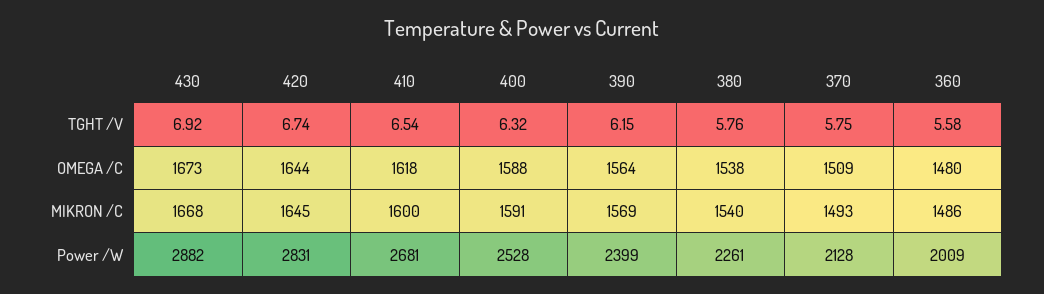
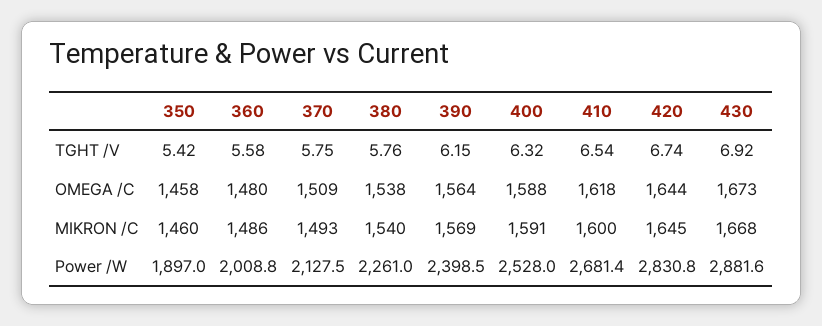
  {
    "430": {
      "TGHT /V": 6.92,
      "OMEGA /C": 1673,
      "MIKRON /C": 1668,
      "Power /W": 2881.6
    },
    "420": {
      "TGHT /V": 6.74,
      "OMEGA /C": 1644,
      "MIKRON /C": 1645,
      "Power /W": 2830.8
    },
    "410": {
      "TGHT /V": 6.54,
      "OMEGA /C": 1618,
      "MIKRON /C": 1600,
      "Power /W": 2681.4
    },
    "400": {
      "TGHT /V": 6.32,
      "OMEGA /C": 1588,
      "MIKRON /C": 1591,
      "Power /W": 2528
    },
    "390": {
      "TGHT /V": 6.15,
      "OMEGA /C": 1564,
      "MIKRON /C": 1569,
      "Power /W": 2398.5
    },
    "380": {
      "TGHT /V": 5.76,
      "OMEGA /C": 1538,
      "MIKRON /C": 1540,
      "Power /W": 2261
    },
    "370": {
      "TGHT /V": 5.75,
      "OMEGA /C": 1509,
      "MIKRON /C": 1493,
      "Power /W": 2127.5
    },
    "360": {
      "TGHT /V": 5.58,
      "OMEGA /C": 1480,
      "MIKRON /C": 1486,
      "Power /W": 2008.8
-   }
+   },
+   "350": {
+     "TGHT /V": 5.42,
+     "OMEGA /C": 1458,
+     "MIKRON /C": 1460,
+     "Power /W": 1897
+   }
  }

